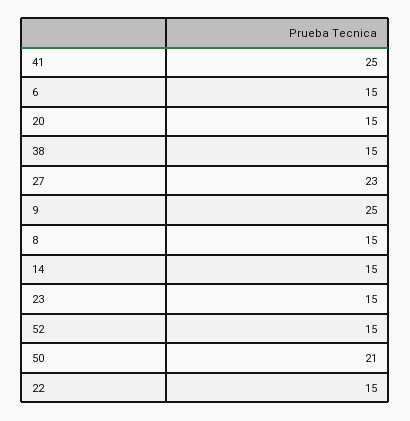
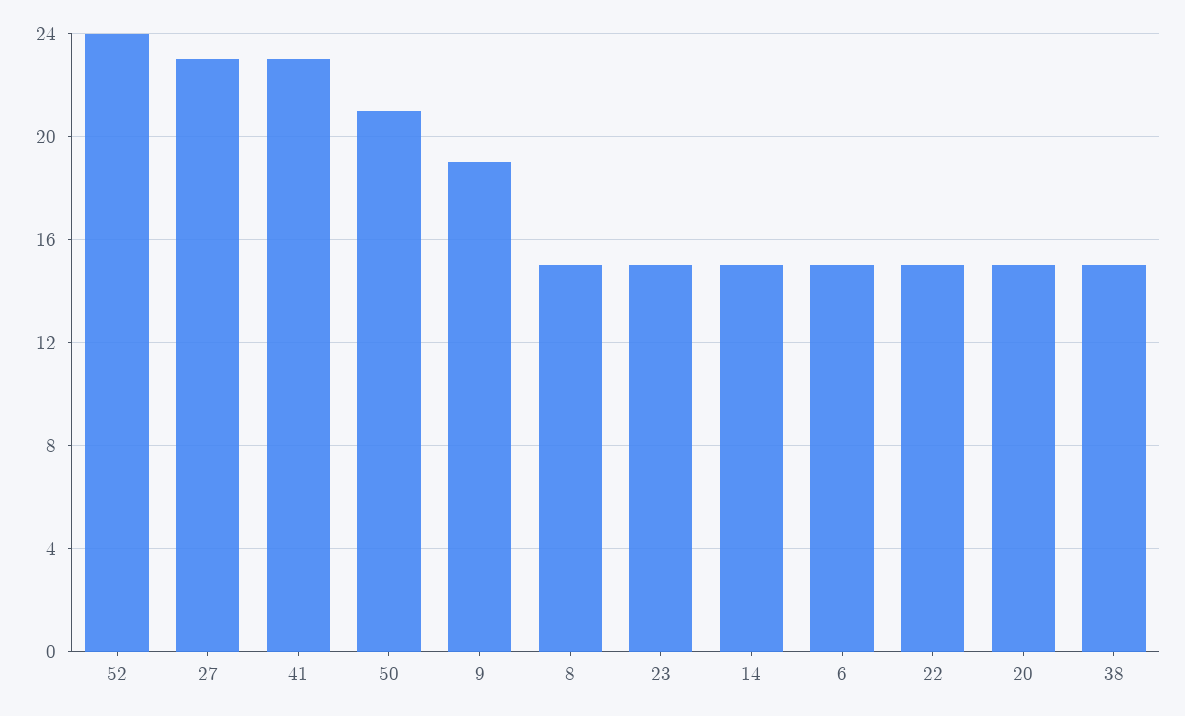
  {
-   "41": 25,
+   "41": 23,
    "6": 15,
    "20": 15,
    "38": 15,
    "27": 23,
-   "9": 25,
+   "9": 19,
    "8": 15,
    "14": 15,
    "23": 15,
-   "52": 15,
+   "52": 24,
    "50": 21,
    "22": 15
  }

